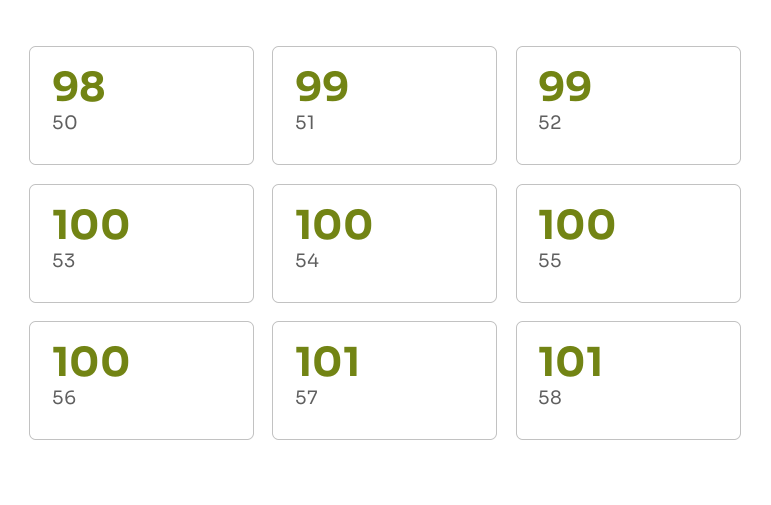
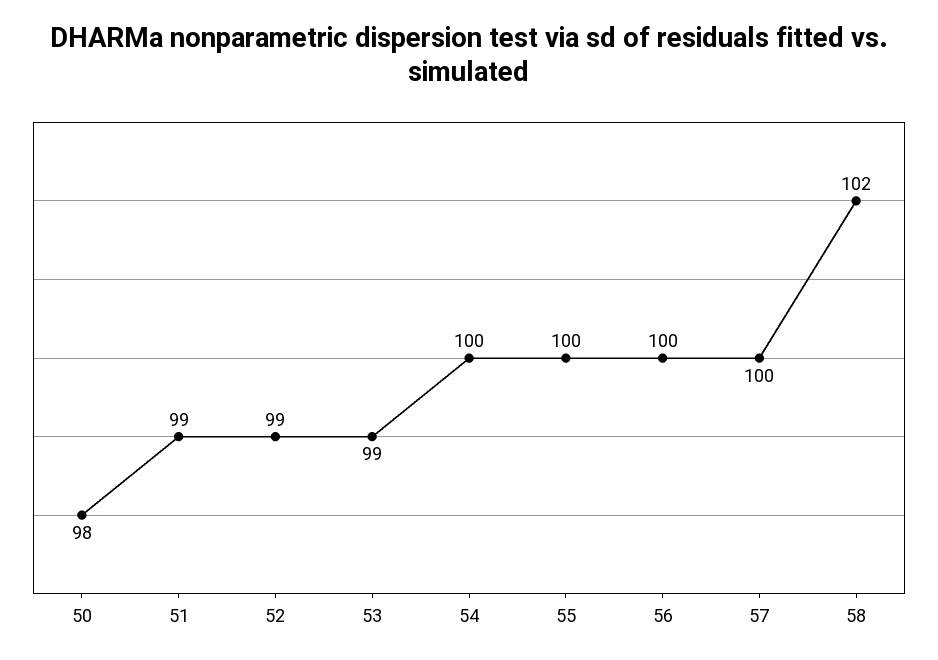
  {
    "50": 98,
    "51": 99,
    "52": 99,
-   "53": 100,
+   "53": 99,
    "54": 100,
    "55": 100,
    "56": 100,
-   "57": 101,
+   "57": 100,
-   "58": 101
+   "58": 102
  }

